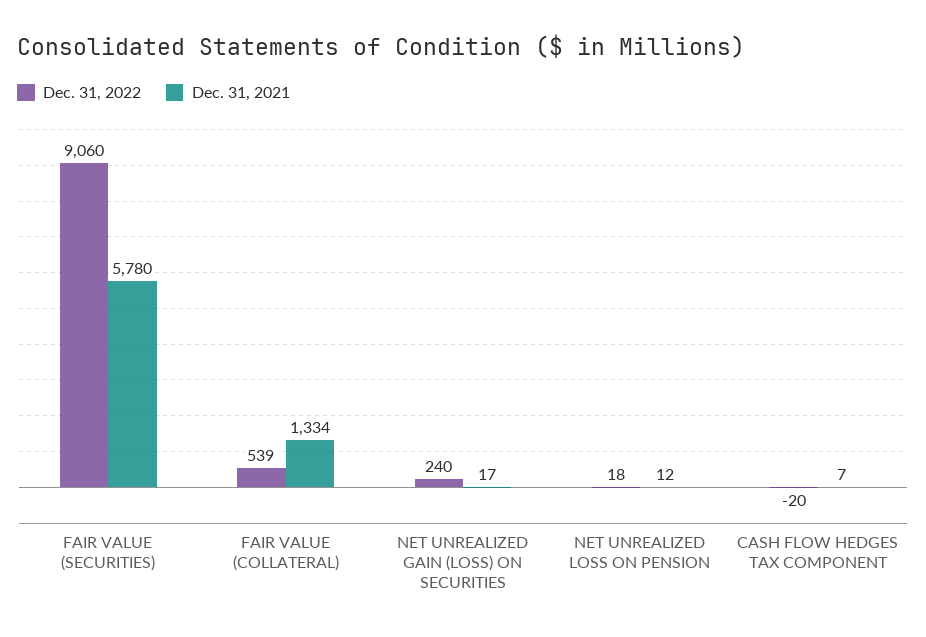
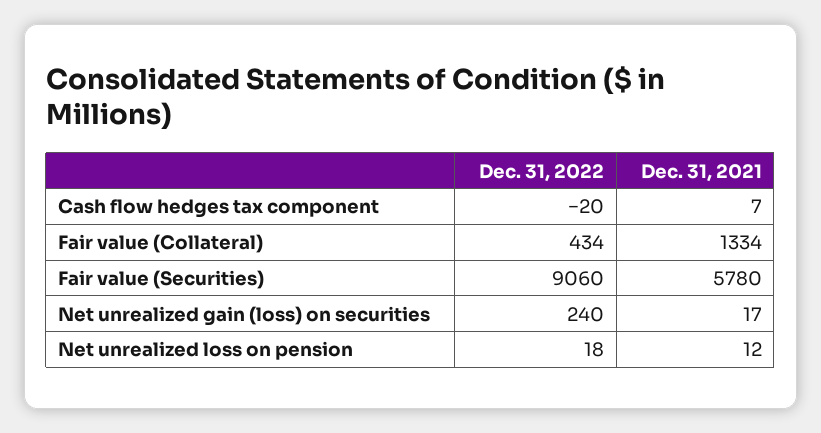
  {
    "Dec. 31, 2022": {
      "FAIR VALUE (SECURITIES)": 9060,
-     "FAIR VALUE (COLLATERAL)": 539,
+     "FAIR VALUE (COLLATERAL)": 434,
      "NET UNREALIZED GAIN (LOSS) ON SECURITIES": 240,
      "NET UNREALIZED LOSS ON PENSION": 18,
      "CASH FLOW HEDGES TAX COMPONENT": -20
    },
    "Dec. 31, 2021": {
      "FAIR VALUE (SECURITIES)": 5780,
      "FAIR VALUE (COLLATERAL)": 1334,
      "NET UNREALIZED GAIN (LOSS) ON SECURITIES": 17,
      "NET UNREALIZED LOSS ON PENSION": 12,
      "CASH FLOW HEDGES TAX COMPONENT": 7
    }
  }

